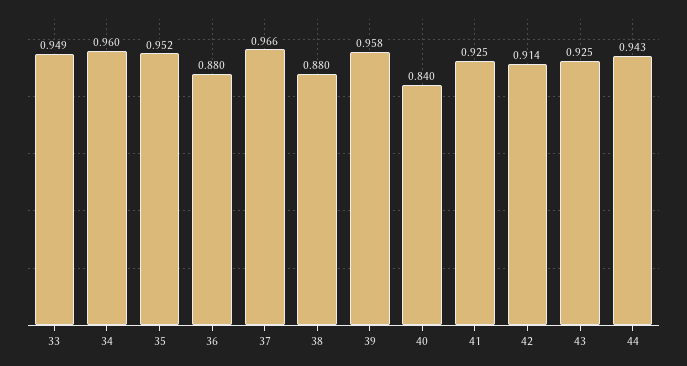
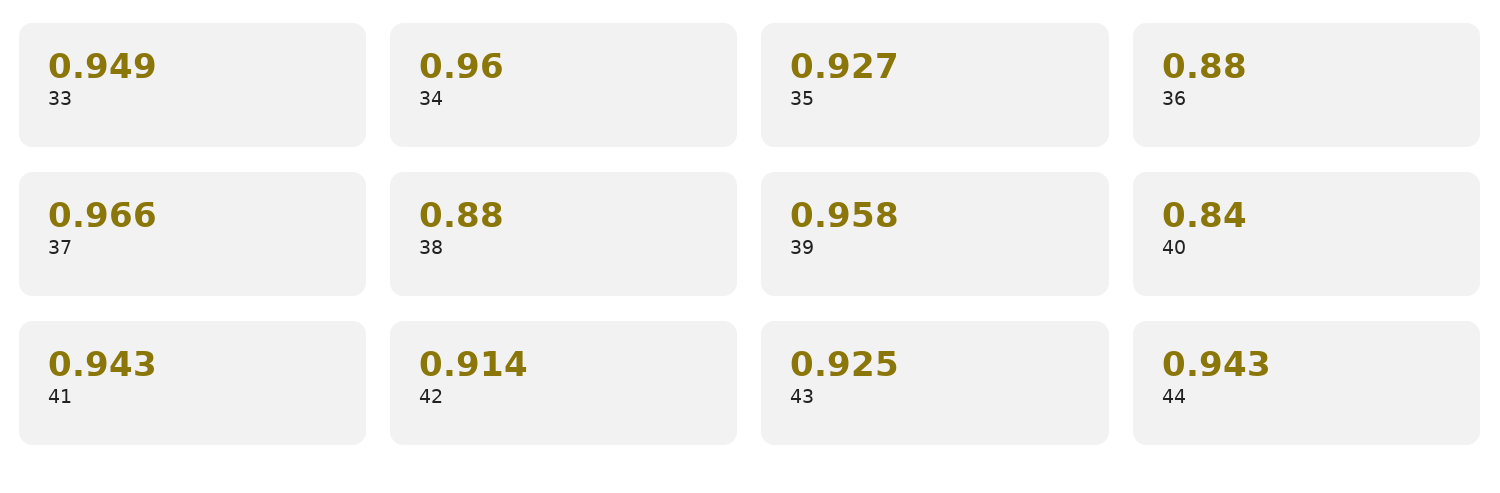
  {
    "33": 0.949,
    "34": 0.96,
-   "35": 0.952,
+   "35": 0.927,
    "36": 0.88,
    "37": 0.966,
    "38": 0.88,
    "39": 0.958,
    "40": 0.84,
-   "41": 0.925,
+   "41": 0.943,
    "42": 0.914,
    "43": 0.925,
    "44": 0.943
  }

